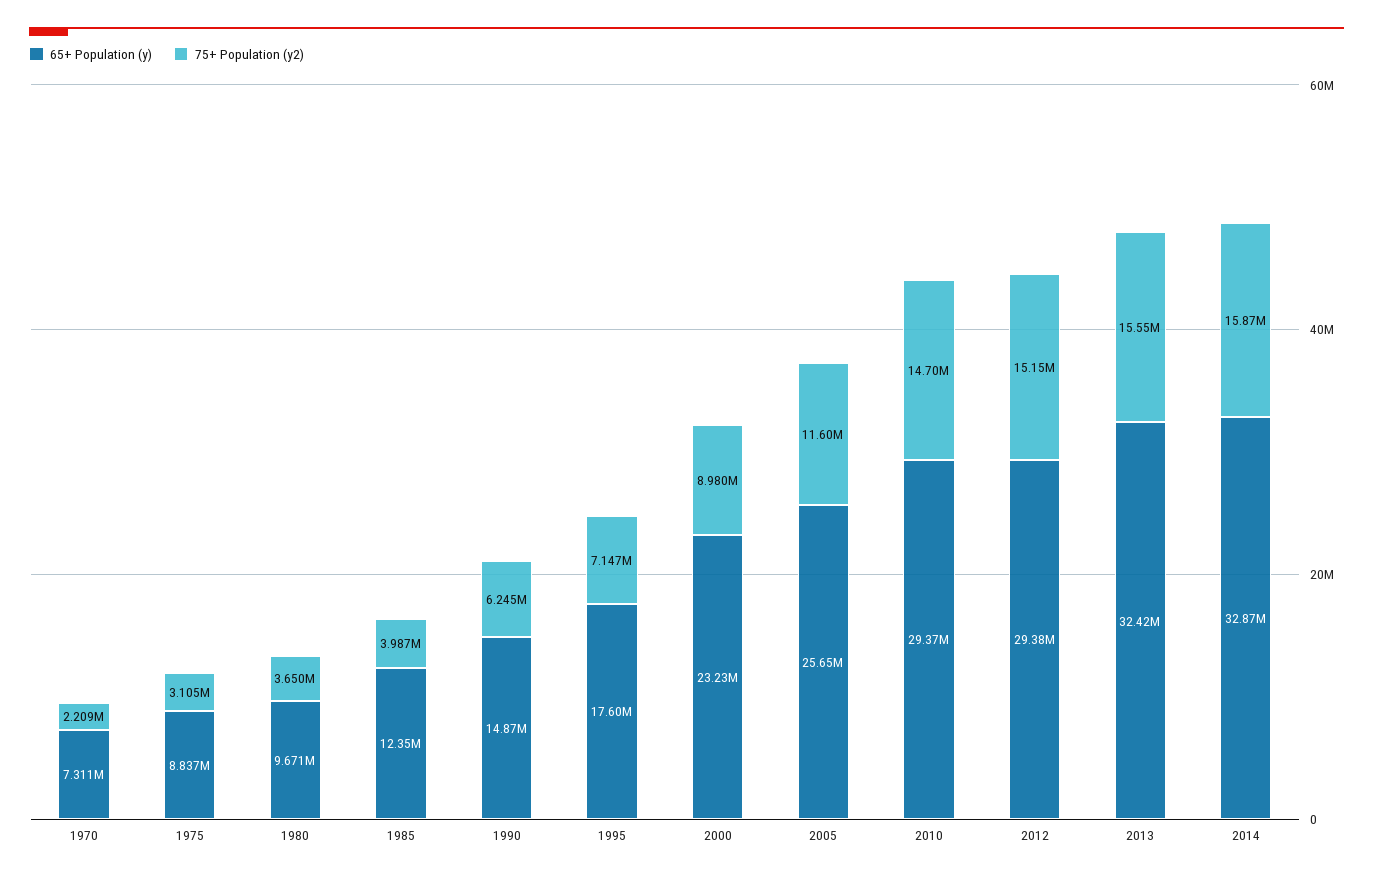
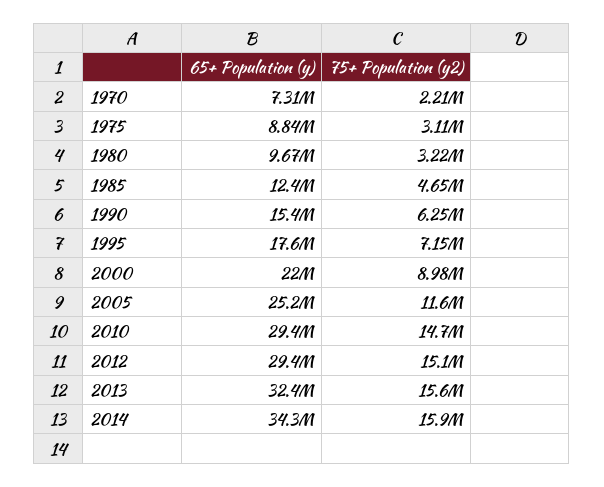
  {
    "65+ Population (y)": {
      "1970": 7311000,
      "1975": 8837000,
      "1980": 9671000,
      "1985": 12350000,
-     "1990": 14870000,
+     "1990": 15400000,
      "1995": 17600000,
-     "2000": 23230000,
+     "2000": 22000000,
-     "2005": 25650000,
+     "2005": 25200000,
      "2010": 29370000,
      "2012": 29380000,
      "2013": 32420000,
-     "2014": 32870000
+     "2014": 34300000
    },
    "75+ Population (y2)": {
      "1970": 2209000,
      "1975": 3105000,
-     "1980": 3650000,
+     "1980": 3220000,
-     "1985": 3987000,
+     "1985": 4650000,
      "1990": 6245000,
      "1995": 7147000,
      "2000": 8980000,
      "2005": 11600000,
      "2010": 14700000,
      "2012": 15150000,
      "2013": 15550000,
      "2014": 15870000
    }
  }

